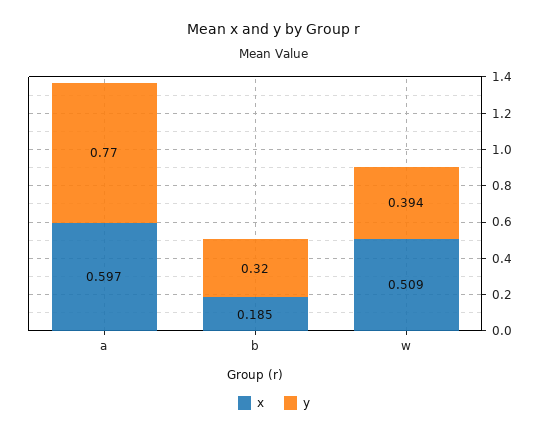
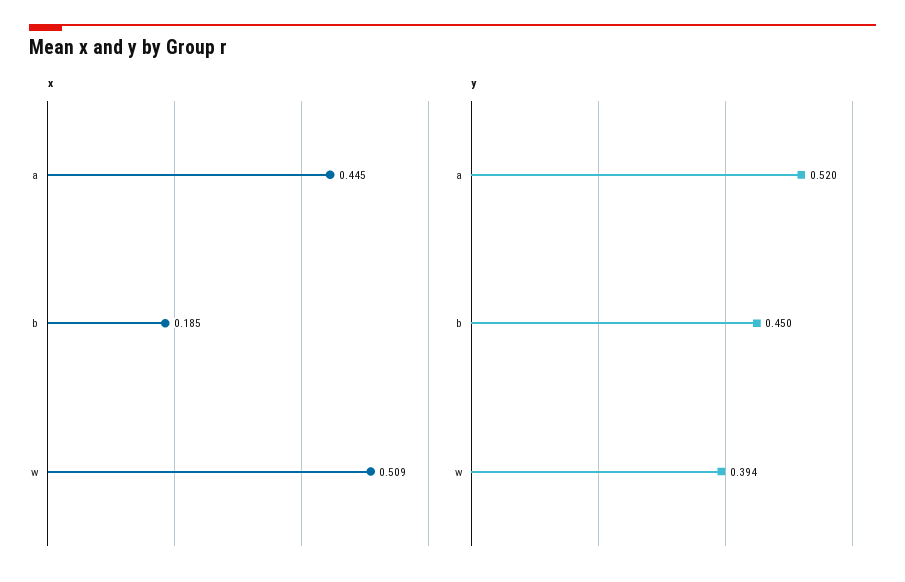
  {
    "x": {
-     "a": 0.597,
+     "a": 0.445,
      "b": 0.185,
      "w": 0.509
    },
    "y": {
-     "a": 0.77,
+     "a": 0.52,
-     "b": 0.32,
+     "b": 0.45,
      "w": 0.394
    }
  }

